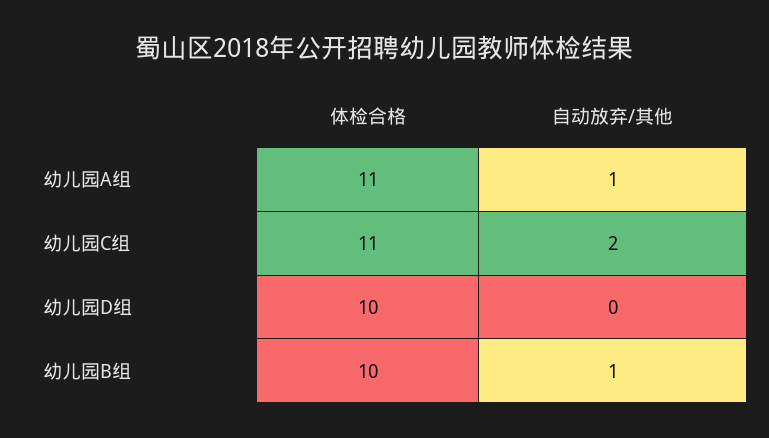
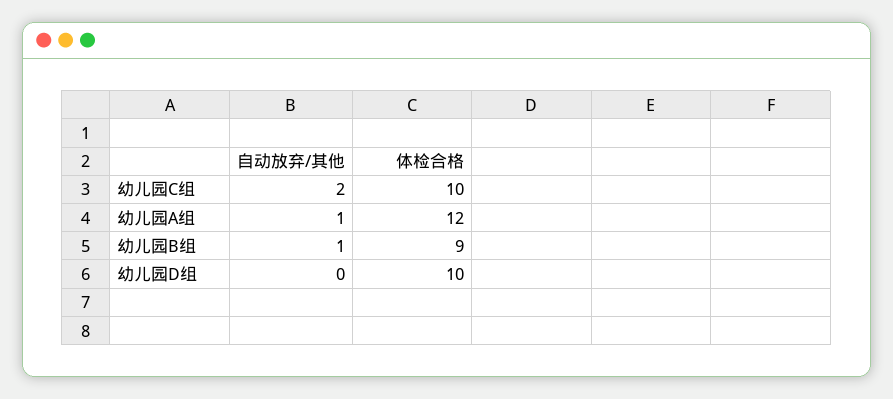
  {
    "体检合格": {
-     "幼儿园A组": 11,
+     "幼儿园A组": 12,
-     "幼儿园C组": 11,
+     "幼儿园C组": 10,
      "幼儿园D组": 10,
-     "幼儿园B组": 10
+     "幼儿园B组": 9
    },
    "自动放弃/其他": {
      "幼儿园A组": 1,
      "幼儿园C组": 2,
      "幼儿园D组": 0,
      "幼儿园B组": 1
    }
  }

